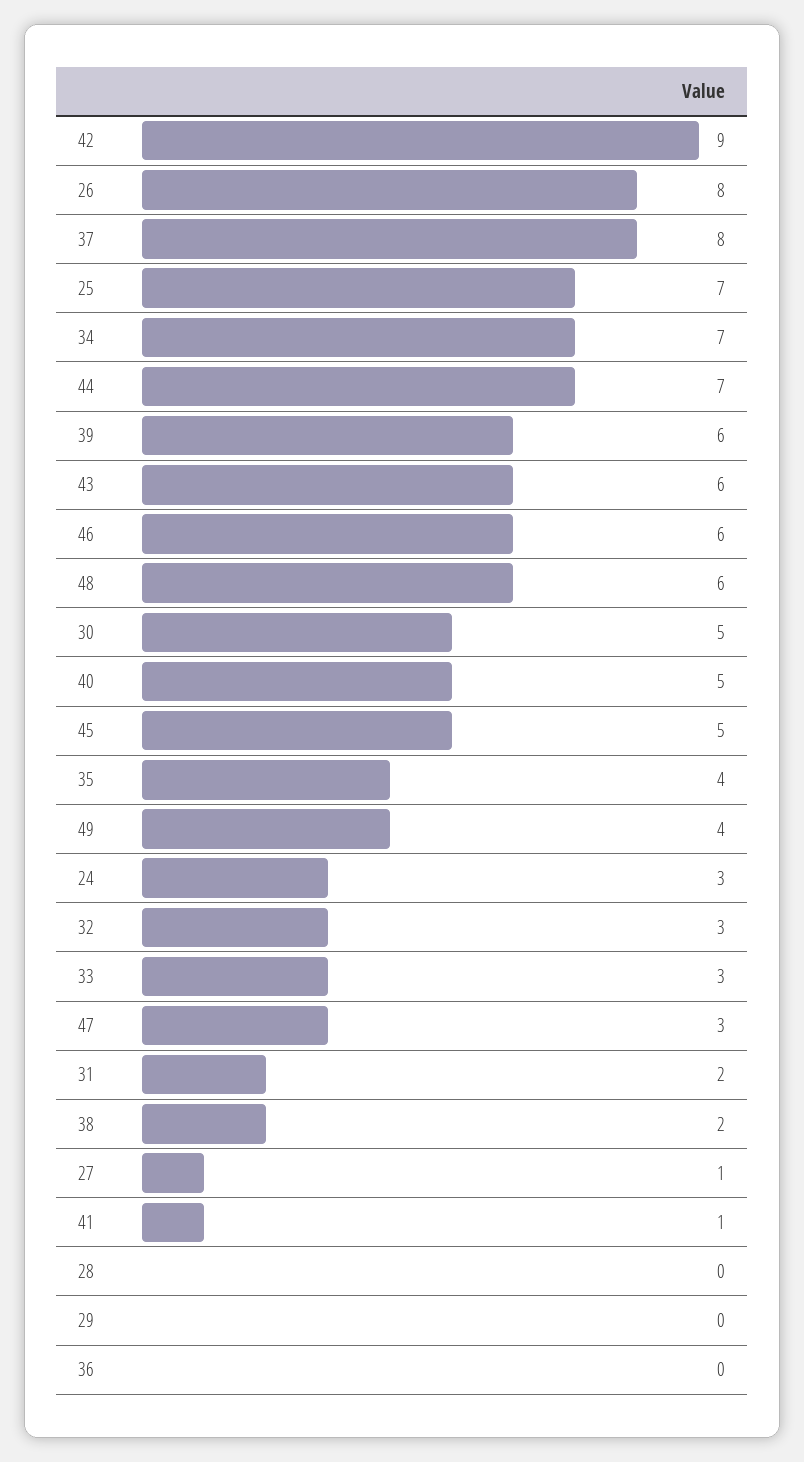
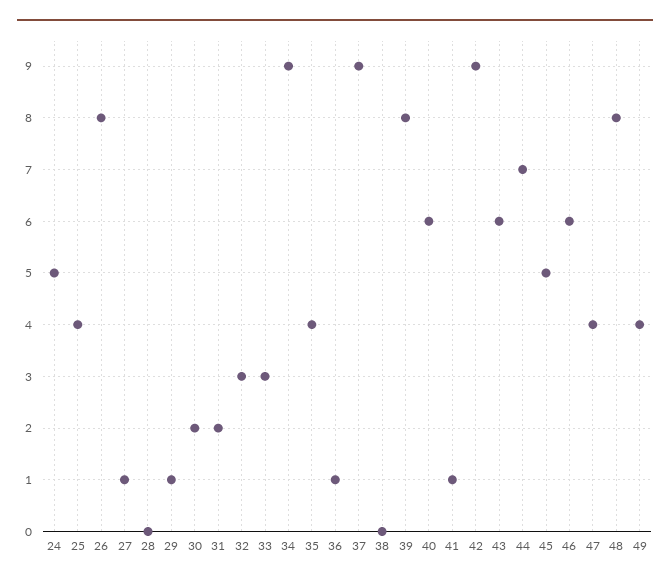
  {
    "42": 9,
    "26": 8,
-   "37": 8,
+   "37": 9,
-   "25": 7,
+   "25": 4,
-   "34": 7,
+   "34": 9,
    "44": 7,
-   "39": 6,
+   "39": 8,
    "43": 6,
    "46": 6,
-   "48": 6,
+   "48": 8,
-   "30": 5,
+   "30": 2,
-   "40": 5,
+   "40": 6,
    "45": 5,
    "35": 4,
    "49": 4,
-   "24": 3,
+   "24": 5,
    "32": 3,
    "33": 3,
-   "47": 3,
+   "47": 4,
    "31": 2,
-   "38": 2,
+   "38": 0,
    "27": 1,
    "41": 1,
    "28": 0,
-   "29": 0,
+   "29": 1,
-   "36": 0
+   "36": 1
  }

